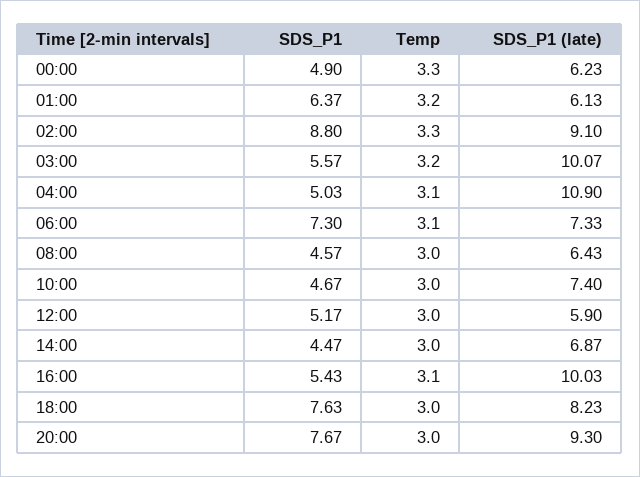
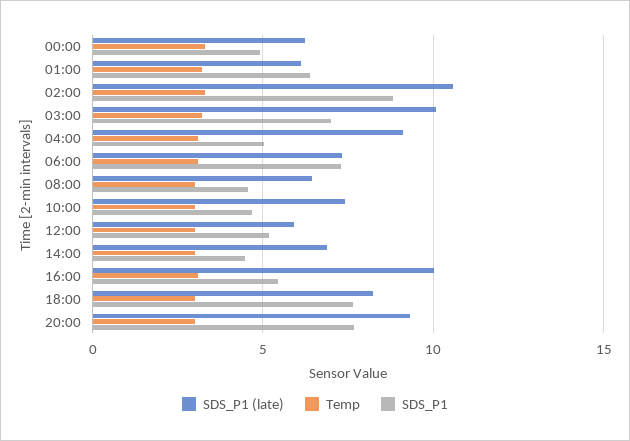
  {
    "SDS_P1": {
      "00:00": 4.9,
      "01:00": 6.37,
      "02:00": 8.8,
-     "03:00": 5.57,
+     "03:00": 7,
      "04:00": 5.03,
      "06:00": 7.3,
      "08:00": 4.57,
      "10:00": 4.67,
      "12:00": 5.17,
      "14:00": 4.47,
      "16:00": 5.43,
      "18:00": 7.63,
      "20:00": 7.67
    },
    "Temp": {
      "00:00": 3.3,
      "01:00": 3.2,
      "02:00": 3.3,
      "03:00": 3.2,
      "04:00": 3.1,
      "06:00": 3.1,
      "08:00": 3,
      "10:00": 3,
      "12:00": 3,
      "14:00": 3,
      "16:00": 3.1,
      "18:00": 3,
      "20:00": 3
    },
    "SDS_P1 (late)": {
      "00:00": 6.23,
      "01:00": 6.13,
-     "02:00": 9.1,
+     "02:00": 10.5,
      "03:00": 10.07,
-     "04:00": 10.9,
+     "04:00": 9,
      "06:00": 7.33,
      "08:00": 6.43,
      "10:00": 7.4,
      "12:00": 5.9,
      "14:00": 6.87,
      "16:00": 10.03,
      "18:00": 8.23,
      "20:00": 9.3
    }
  }

